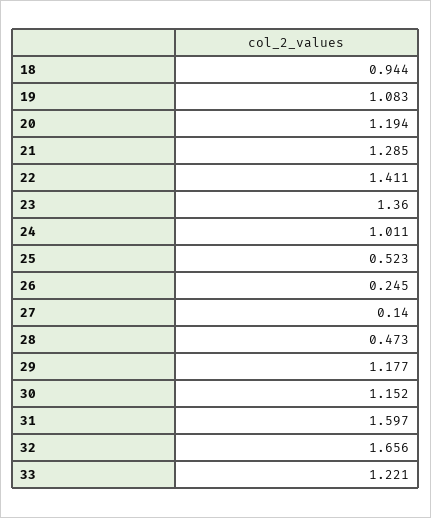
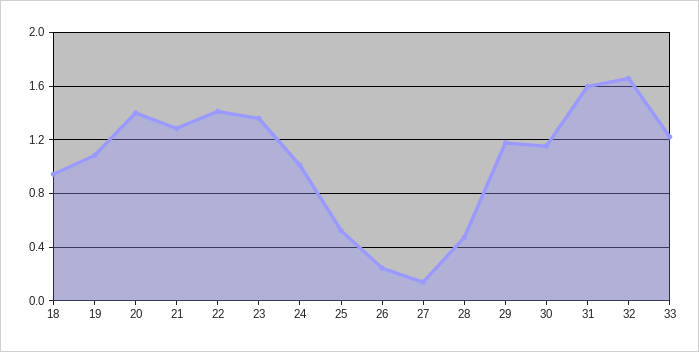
  {
    "18": 0.944,
    "19": 1.083,
-   "20": 1.194,
+   "20": 1.4,
    "21": 1.285,
    "22": 1.411,
    "23": 1.36,
    "24": 1.011,
    "25": 0.523,
    "26": 0.245,
    "27": 0.14,
    "28": 0.473,
    "29": 1.177,
    "30": 1.152,
    "31": 1.597,
    "32": 1.656,
    "33": 1.221
  }

